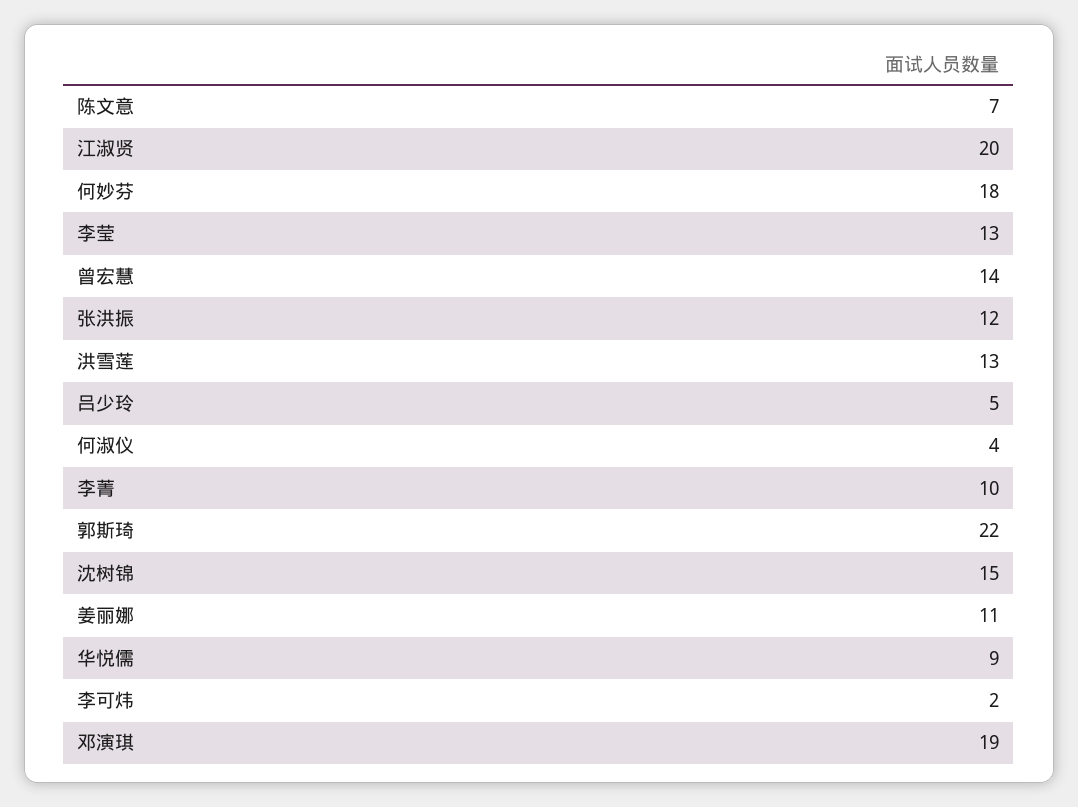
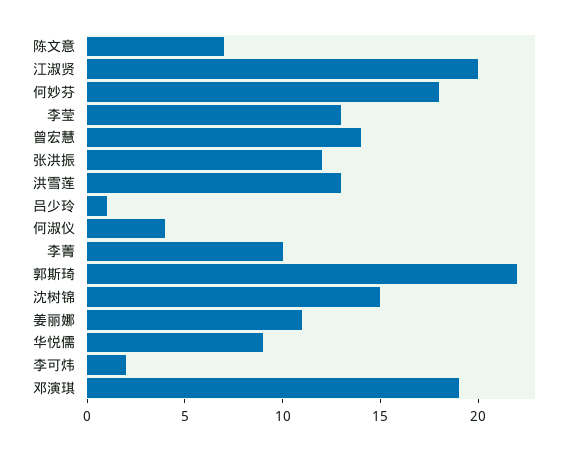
  {
    "陈文意": 7,
    "江淑贤": 20,
    "何妙芬": 18,
    "李莹": 13,
    "曾宏慧": 14,
    "张洪振": 12,
    "洪雪莲": 13,
-   "吕少玲": 5,
+   "吕少玲": 1,
    "何淑仪": 4,
    "李菁": 10,
    "郭斯琦": 22,
    "沈树锦": 15,
    "姜丽娜": 11,
    "华悦儒": 9,
    "李可炜": 2,
    "邓演琪": 19
  }

